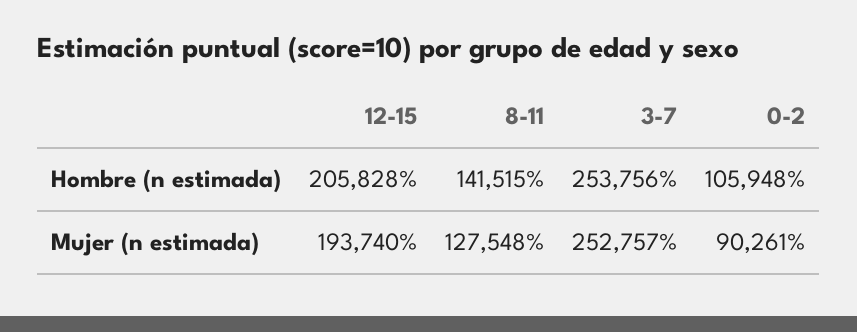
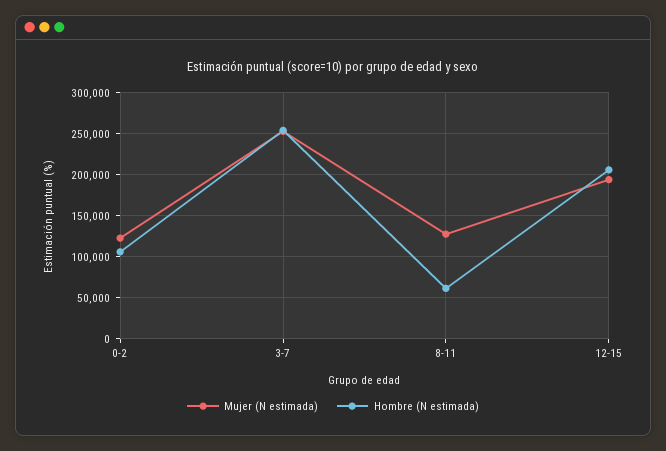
  {
    "Hombre (n estimada)": {
      "12-15": 205828,
-     "8-11": 141515,
+     "8-11": 60000,
      "3-7": 253756,
      "0-2": 105948
    },
    "Mujer (n estimada)": {
      "12-15": 193740,
      "8-11": 127548,
      "3-7": 252757,
-     "0-2": 90261
+     "0-2": 120000
    }
  }

